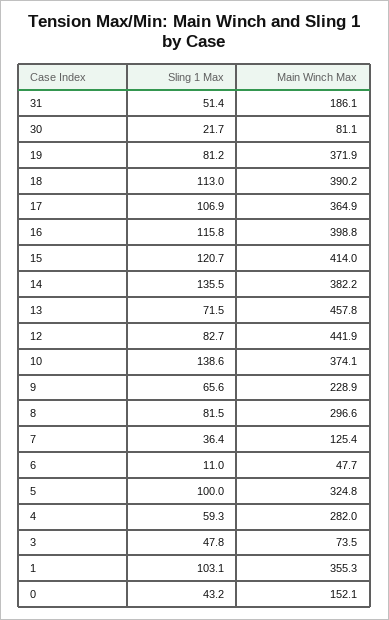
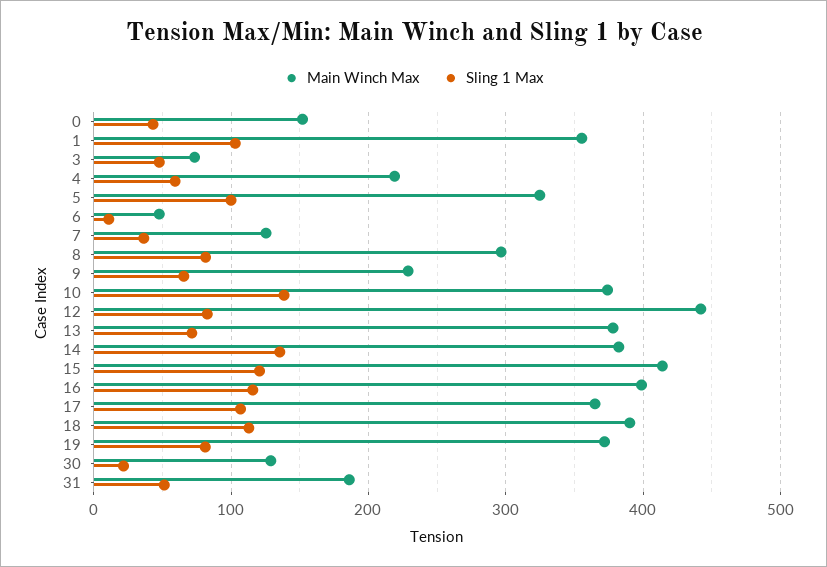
  {
    "Sling 1 Max": {
      "31": 51.4,
      "30": 21.7,
      "19": 81.2,
      "18": 113,
      "17": 106.9,
      "16": 115.8,
      "15": 120.7,
      "14": 135.5,
      "13": 71.5,
      "12": 82.7,
      "10": 138.6,
      "9": 65.6,
      "8": 81.5,
      "7": 36.4,
      "6": 11,
      "5": 100,
      "4": 59.3,
      "3": 47.8,
      "1": 103.1,
      "0": 43.2
    },
    "Main Winch Max": {
      "31": 186.1,
-     "30": 81.1,
+     "30": 130,
      "19": 371.9,
      "18": 390.2,
      "17": 364.9,
      "16": 398.8,
      "15": 414,
      "14": 382.2,
-     "13": 457.8,
+     "13": 380,
      "12": 441.9,
      "10": 374.1,
      "9": 228.9,
      "8": 296.6,
      "7": 125.4,
      "6": 47.7,
      "5": 324.8,
-     "4": 282,
+     "4": 220,
      "3": 73.5,
      "1": 355.3,
      "0": 152.1
    }
  }

